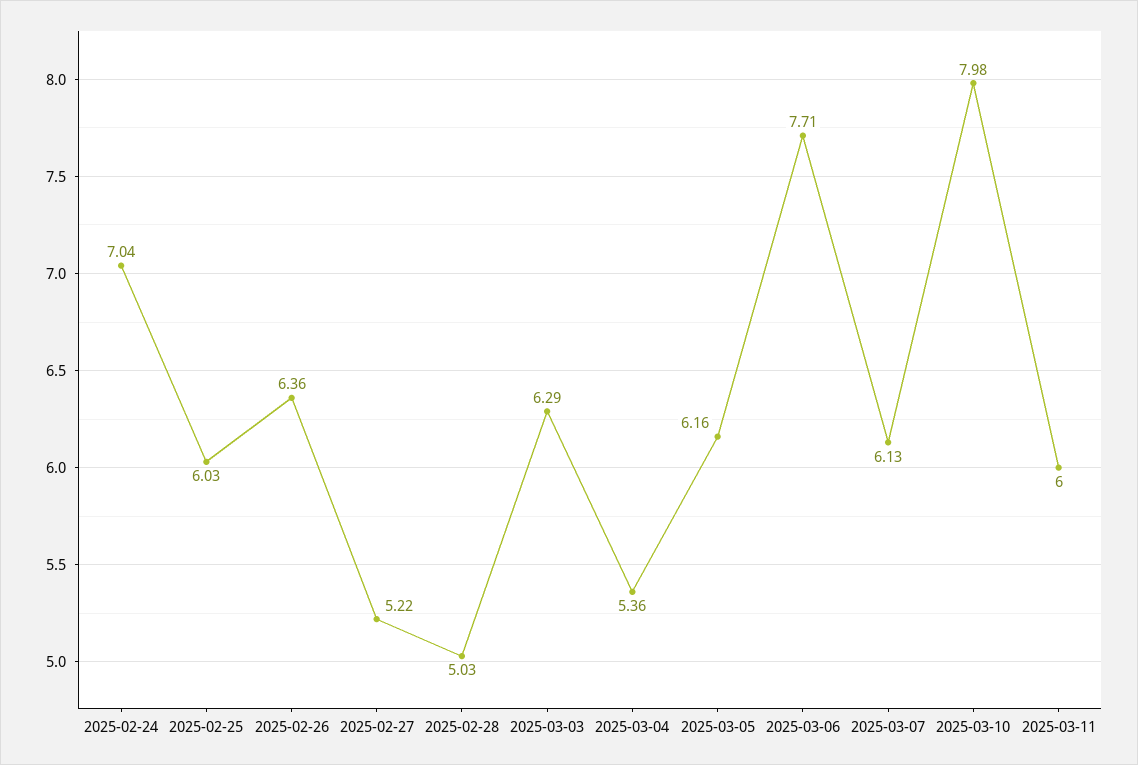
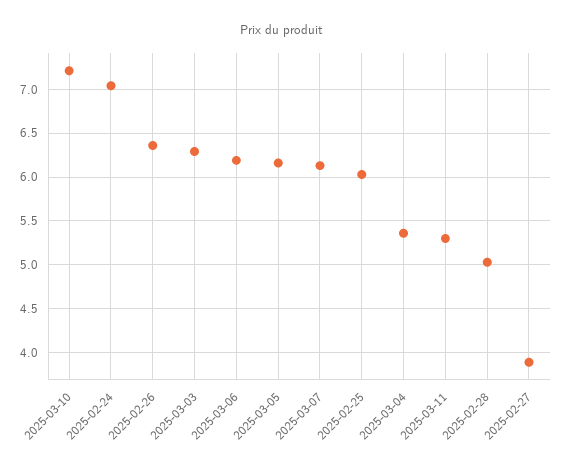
  {
    "2025-02-24": 7.04,
    "2025-02-25": 6.03,
    "2025-02-26": 6.36,
-   "2025-02-27": 5.22,
+   "2025-02-27": 3.9,
    "2025-02-28": 5.03,
    "2025-03-03": 6.29,
    "2025-03-04": 5.36,
    "2025-03-05": 6.16,
-   "2025-03-06": 7.71,
+   "2025-03-06": 6.2,
    "2025-03-07": 6.13,
-   "2025-03-10": 7.98,
+   "2025-03-10": 7.2,
-   "2025-03-11": 6
+   "2025-03-11": 5.3
  }

